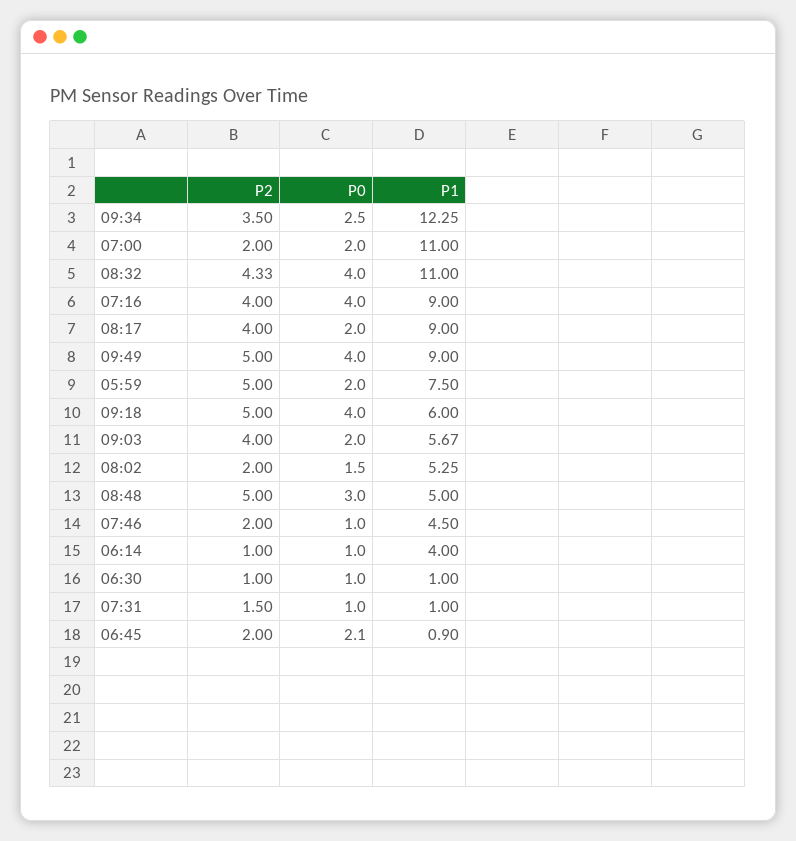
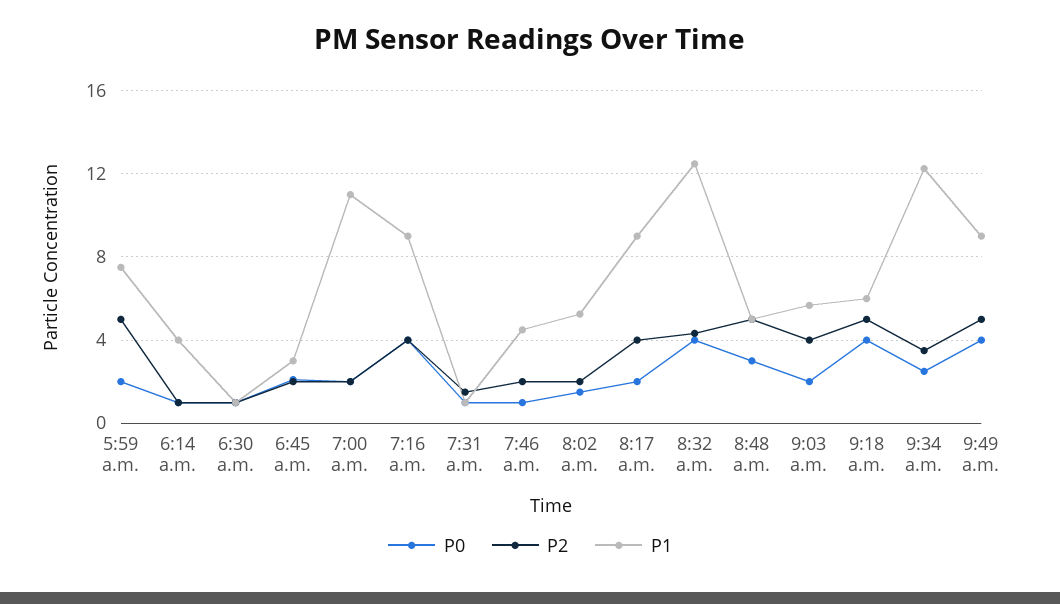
  {
    "P2": {
      "09:34": 3.5,
      "07:00": 2,
      "08:32": 4.33,
      "07:16": 4,
      "08:17": 4,
      "09:49": 5,
      "05:59": 5,
      "09:18": 5,
      "09:03": 4,
      "08:02": 2,
      "08:48": 5,
      "07:46": 2,
      "06:14": 1,
      "06:30": 1,
      "07:31": 1.5,
      "06:45": 2
    },
    "P0": {
      "09:34": 2.5,
      "07:00": 2,
      "08:32": 4,
      "07:16": 4,
      "08:17": 2,
      "09:49": 4,
      "05:59": 2,
      "09:18": 4,
      "09:03": 2,
      "08:02": 1.5,
      "08:48": 3,
      "07:46": 1,
      "06:14": 1,
      "06:30": 1,
      "07:31": 1,
      "06:45": 2.1
    },
    "P1": {
      "09:34": 12.25,
      "07:00": 11,
-     "08:32": 11,
+     "08:32": 12.5,
      "07:16": 9,
      "08:17": 9,
      "09:49": 9,
      "05:59": 7.5,
      "09:18": 6,
      "09:03": 5.67,
      "08:02": 5.25,
      "08:48": 5,
      "07:46": 4.5,
      "06:14": 4,
      "06:30": 1,
      "07:31": 1,
-     "06:45": 0.9
+     "06:45": 3
    }
  }

